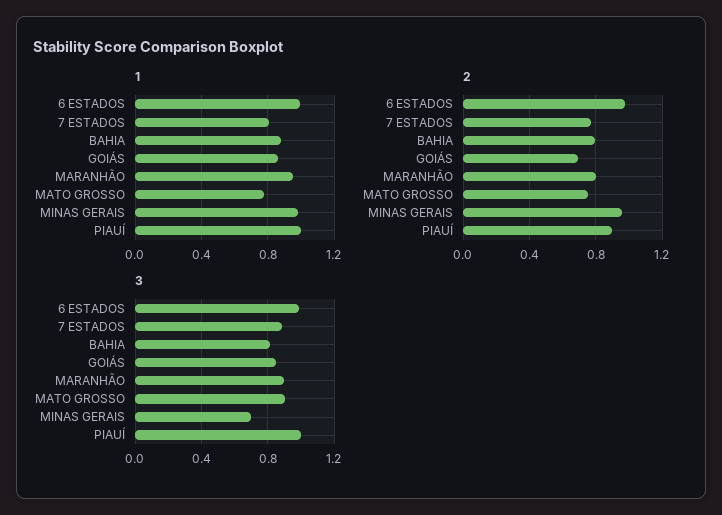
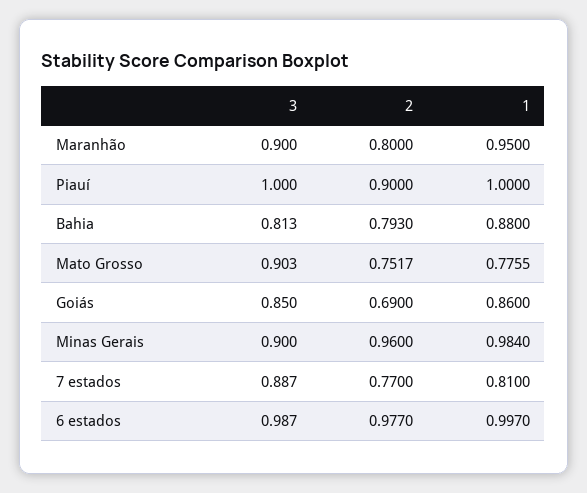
  {
    "1": {
      "6 ESTADOS": 0.997,
      "7 ESTADOS": 0.81,
      "BAHIA": 0.88,
      "GOIÁS": 0.86,
      "MARANHÃO": 0.95,
      "MATO GROSSO": 0.7755,
      "MINAS GERAIS": 0.984,
      "PIAUÍ": 1
    },
    "2": {
      "6 ESTADOS": 0.977,
      "7 ESTADOS": 0.77,
      "BAHIA": 0.793,
      "GOIÁS": 0.69,
      "MARANHÃO": 0.8,
      "MATO GROSSO": 0.7517,
      "MINAS GERAIS": 0.96,
      "PIAUÍ": 0.9
    },
    "3": {
      "6 ESTADOS": 0.987,
      "7 ESTADOS": 0.887,
      "BAHIA": 0.813,
      "GOIÁS": 0.85,
      "MARANHÃO": 0.9,
      "MATO GROSSO": 0.903,
-     "MINAS GERAIS": 0.7,
+     "MINAS GERAIS": 0.9,
      "PIAUÍ": 1
    }
  }

